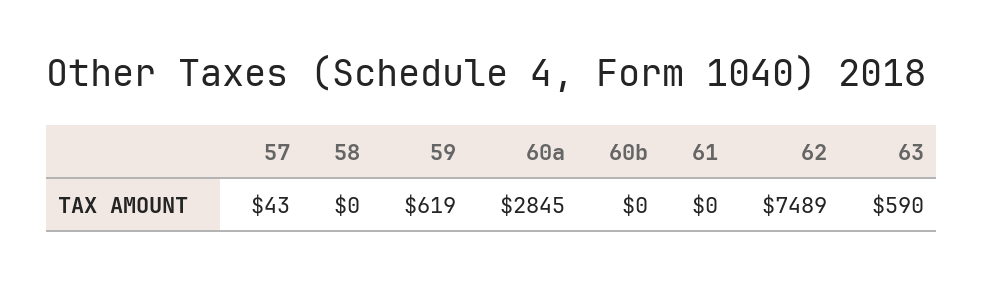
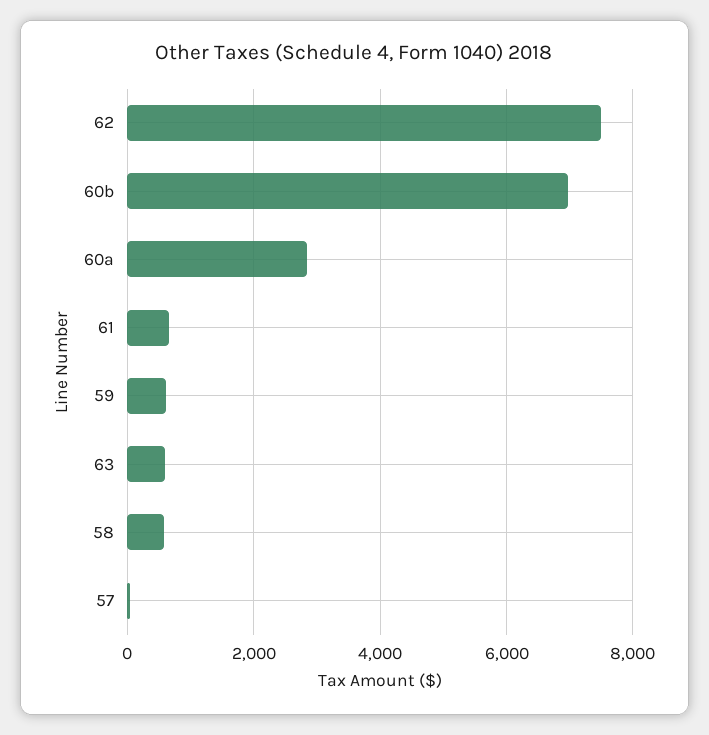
  {
    "57": 43,
-   "58": 0,
+   "58": 600,
    "59": 619,
    "60a": 2845,
-   "60b": 0,
+   "60b": 7000,
-   "61": 0,
+   "61": 600,
    "62": 7489,
    "63": 590
  }

